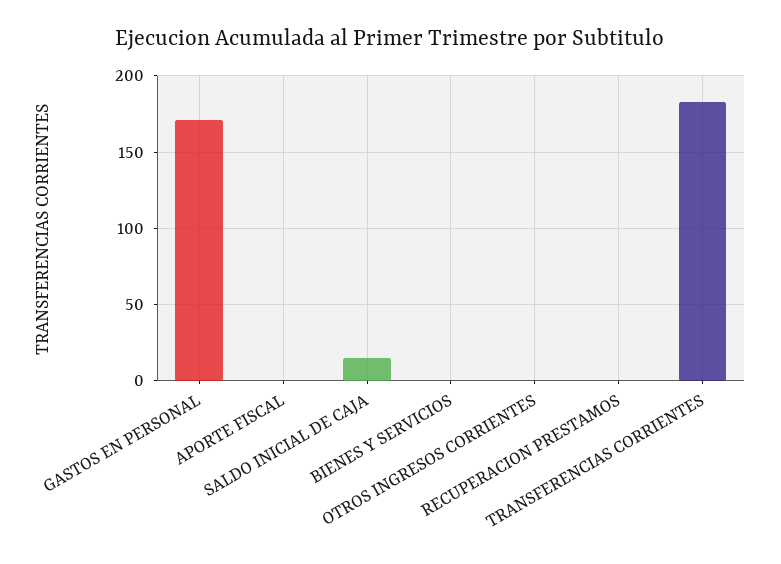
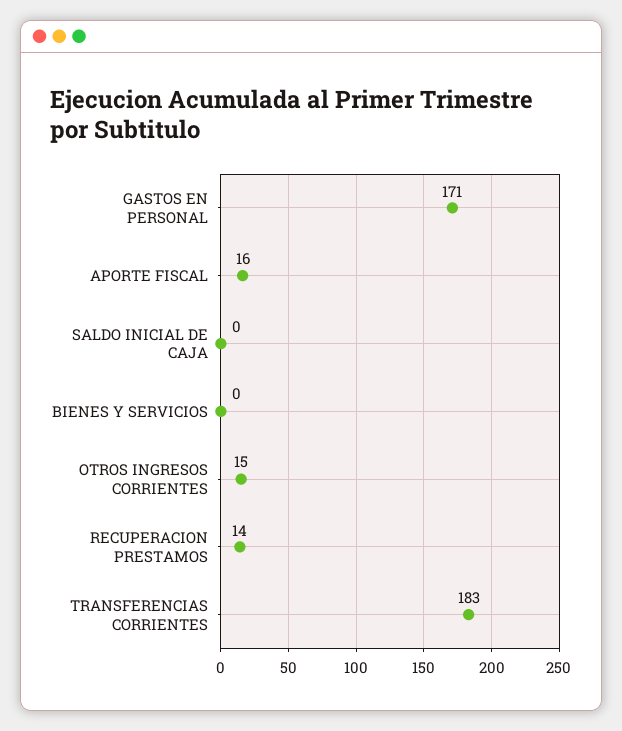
  {
    "GASTOS EN PERSONAL": 171,
-   "APORTE FISCAL": 0,
+   "APORTE FISCAL": 16,
-   "SALDO INICIAL DE CAJA": 15,
+   "SALDO INICIAL DE CAJA": 0,
    "BIENES Y SERVICIOS": 0,
-   "OTROS INGRESOS CORRIENTES": 0,
+   "OTROS INGRESOS CORRIENTES": 15,
-   "RECUPERACION PRESTAMOS": 0,
+   "RECUPERACION PRESTAMOS": 14,
    "TRANSFERENCIAS CORRIENTES": 183
  }

